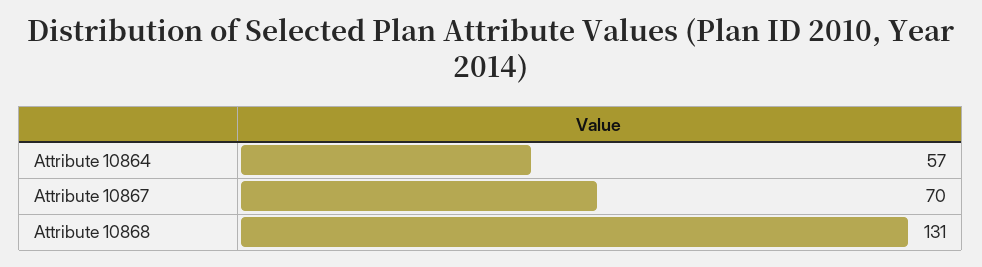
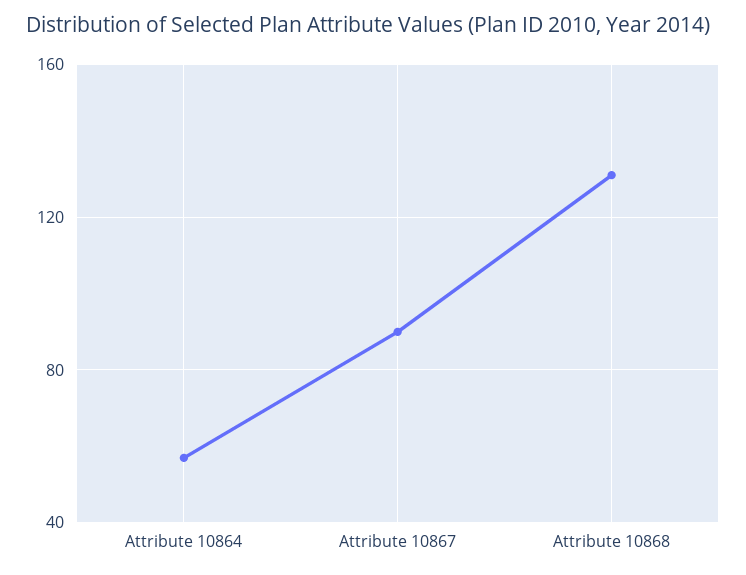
  {
    "Attribute 10864": 57,
-   "Attribute 10867": 70,
+   "Attribute 10867": 90,
    "Attribute 10868": 131
  }

